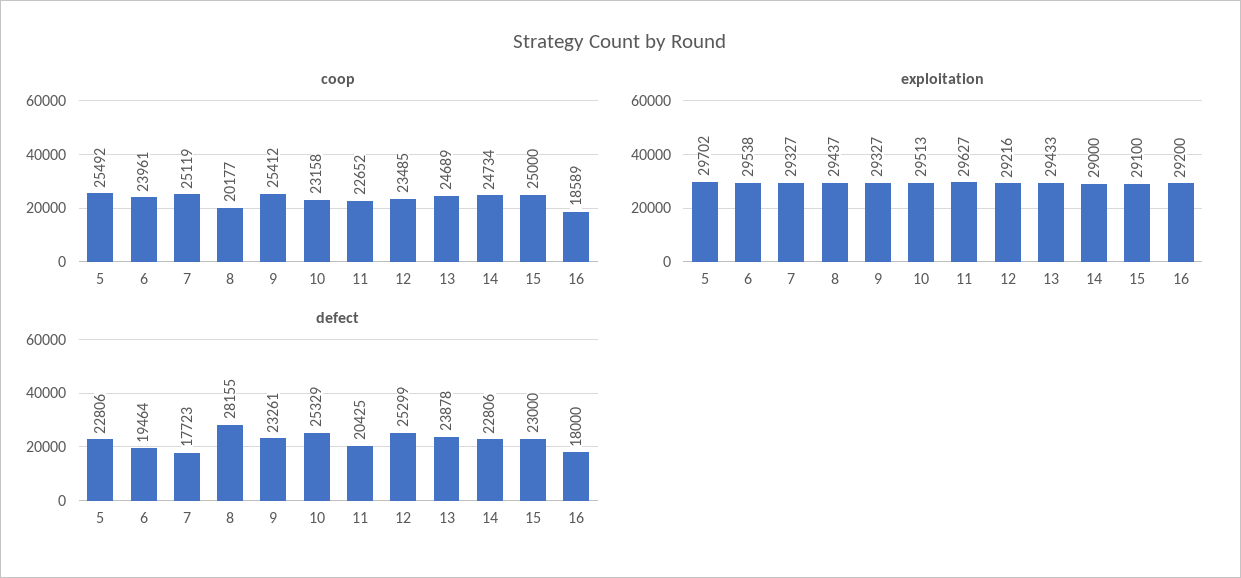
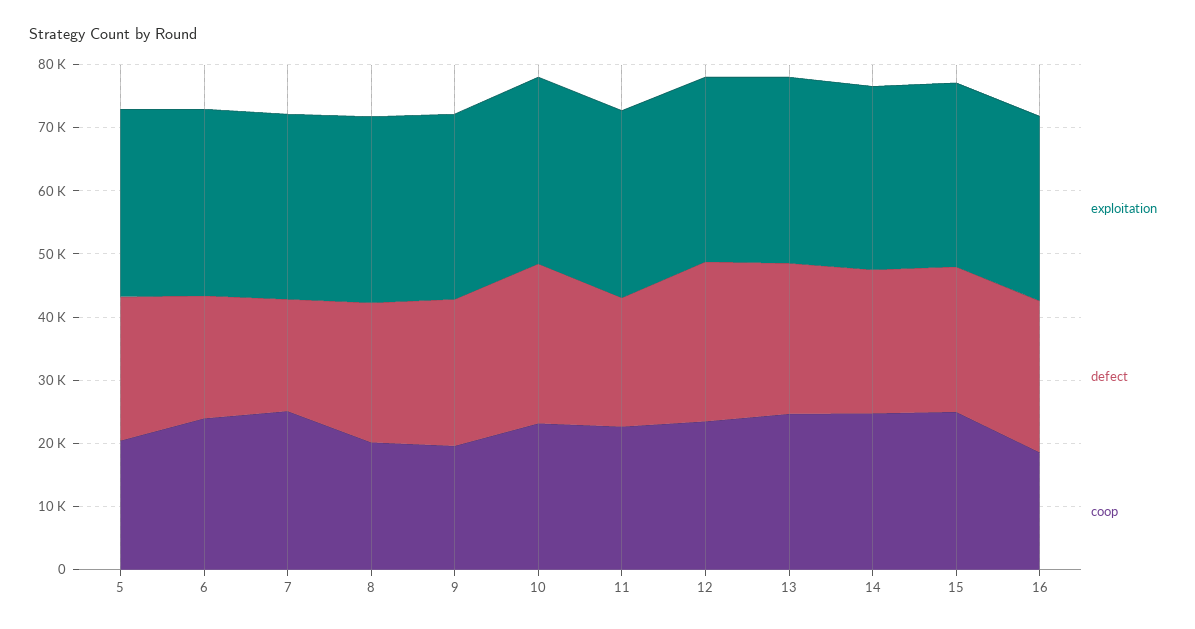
  {
    "coop": {
-     "5": 25492,
+     "5": 20000,
      "6": 23961,
      "7": 25119,
      "8": 20177,
-     "9": 25412,
+     "9": 20000,
      "10": 23158,
      "11": 22652,
      "12": 23485,
      "13": 24689,
      "14": 24734,
      "15": 25000,
      "16": 18589
    },
    "exploitation": {
      "5": 29702,
      "6": 29538,
      "7": 29327,
      "8": 29437,
      "9": 29327,
      "10": 29513,
      "11": 29627,
      "12": 29216,
      "13": 29433,
      "14": 29000,
      "15": 29100,
      "16": 29200
    },
    "defect": {
      "5": 22806,
      "6": 19464,
      "7": 17723,
-     "8": 28155,
+     "8": 22000,
      "9": 23261,
      "10": 25329,
      "11": 20425,
      "12": 25299,
      "13": 23878,
      "14": 22806,
      "15": 23000,
-     "16": 18000
+     "16": 24000
    }
  }

